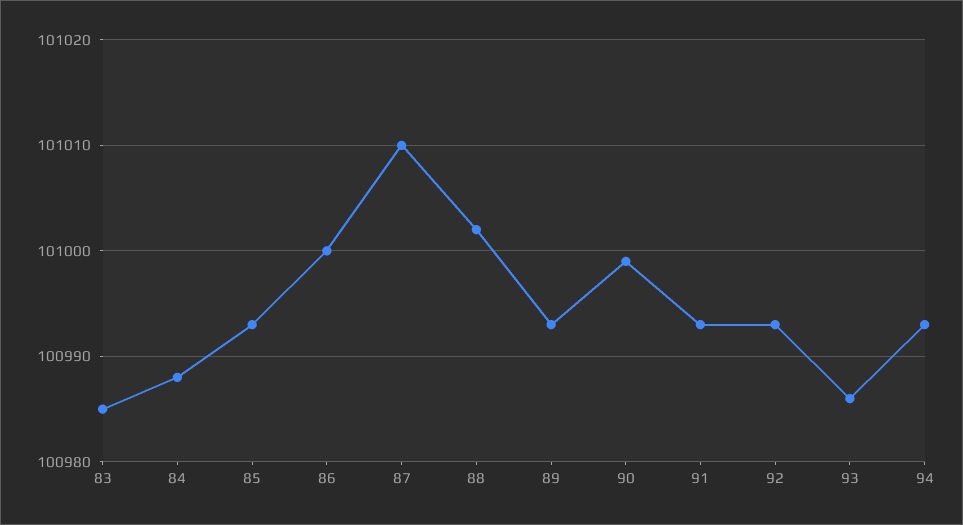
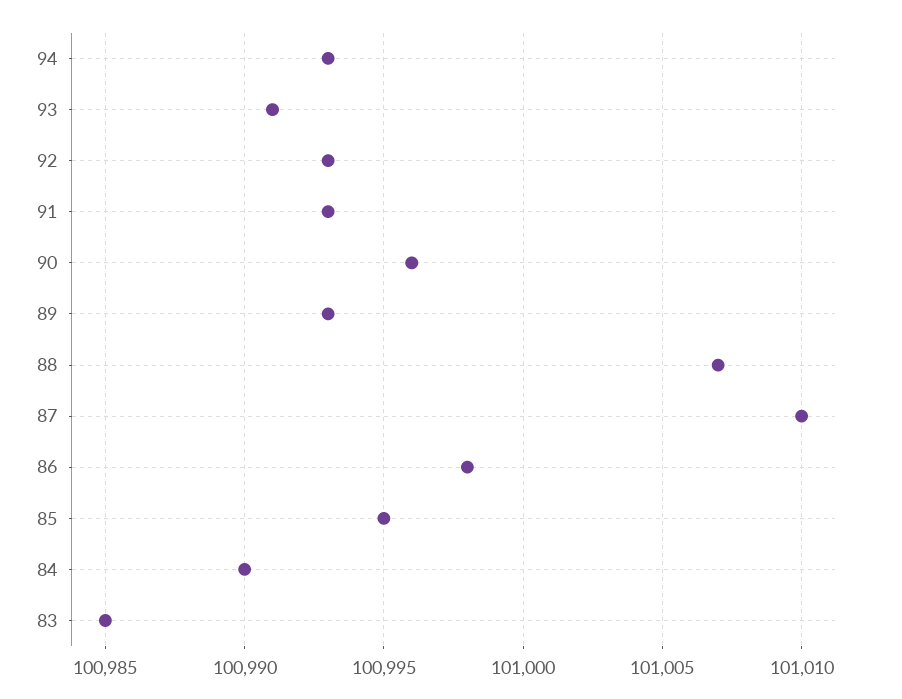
  {
    "83": 100985,
-   "84": 100988,
+   "84": 100990,
-   "85": 100993,
+   "85": 100995,
-   "86": 101000,
+   "86": 100998,
    "87": 101010,
-   "88": 101002,
+   "88": 101007,
    "89": 100993,
-   "90": 100999,
+   "90": 100996,
    "91": 100993,
    "92": 100993,
-   "93": 100986,
+   "93": 100991,
    "94": 100993
  }

